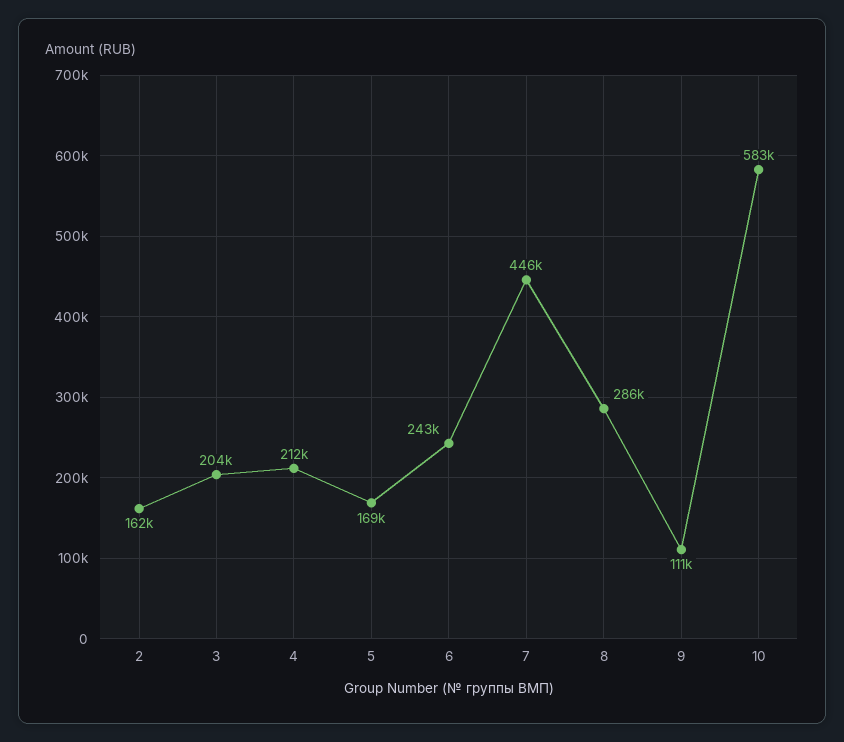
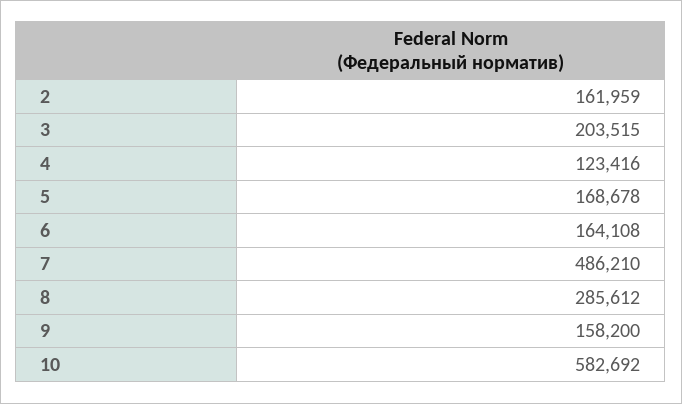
  {
    "2": 161959,
    "3": 203515,
-   "4": 212000,
+   "4": 123416,
    "5": 168678,
-   "6": 243000,
+   "6": 164108,
-   "7": 446000,
+   "7": 486210,
    "8": 285612,
-   "9": 111000,
+   "9": 158200,
    "10": 582692
  }

